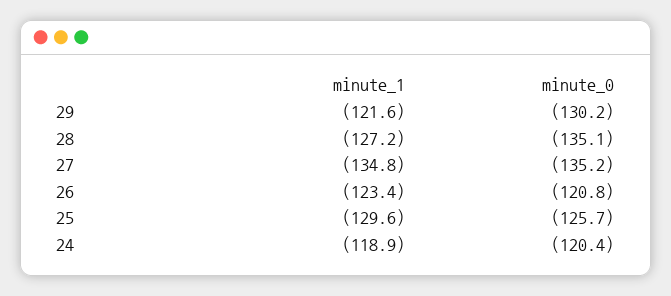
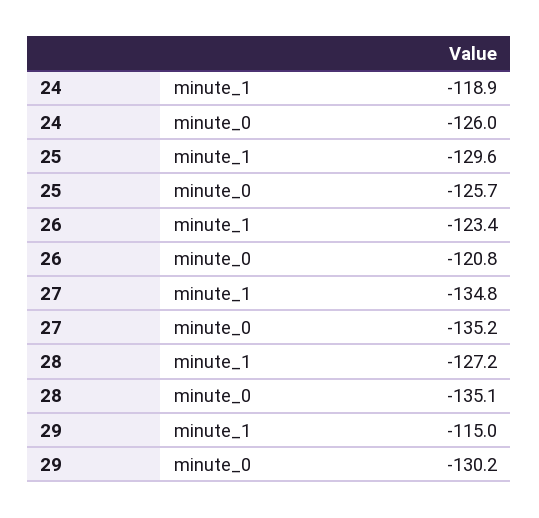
  {
    "minute_1": {
-     "29": -121.6,
+     "29": -115,
      "28": -127.2,
      "27": -134.8,
      "26": -123.4,
      "25": -129.6,
      "24": -118.9
    },
    "minute_0": {
      "29": -130.2,
      "28": -135.1,
      "27": -135.2,
      "26": -120.8,
      "25": -125.7,
-     "24": -120.4
+     "24": -126
    }
  }

